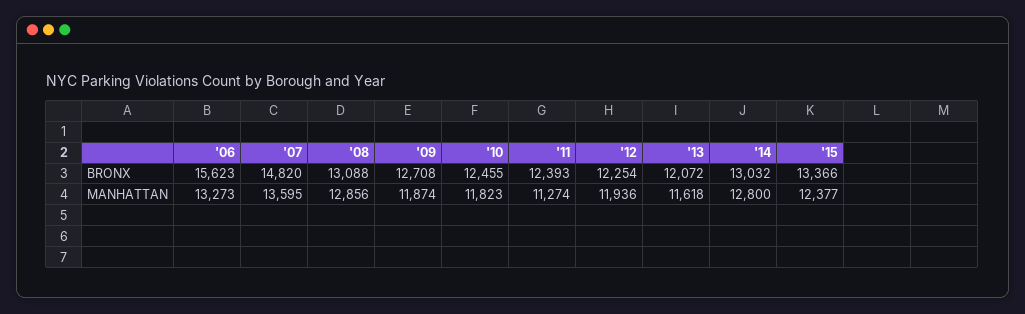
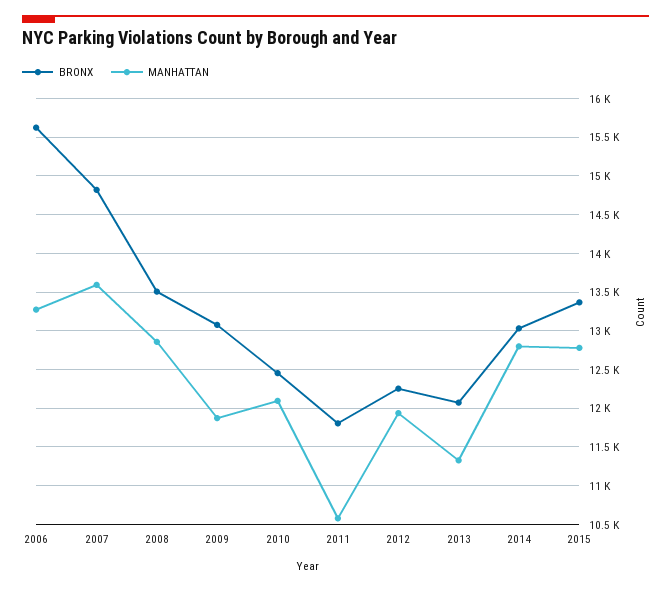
  {
    "BRONX": {
      "'06": 15623,
      "'07": 14820,
-     "'08": 13088,
+     "'08": 13500,
-     "'09": 12708,
+     "'09": 13100,
      "'10": 12455,
-     "'11": 12393,
+     "'11": 11800,
      "'12": 12254,
      "'13": 12072,
      "'14": 13032,
      "'15": 13366
    },
    "MANHATTAN": {
      "'06": 13273,
      "'07": 13595,
      "'08": 12856,
      "'09": 11874,
-     "'10": 11823,
+     "'10": 12100,
-     "'11": 11274,
+     "'11": 10600,
      "'12": 11936,
-     "'13": 11618,
+     "'13": 11300,
      "'14": 12800,
-     "'15": 12377
+     "'15": 12800
    }
  }

